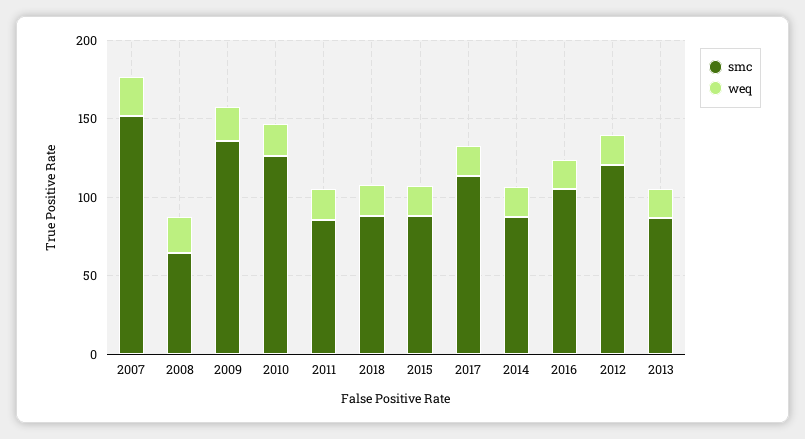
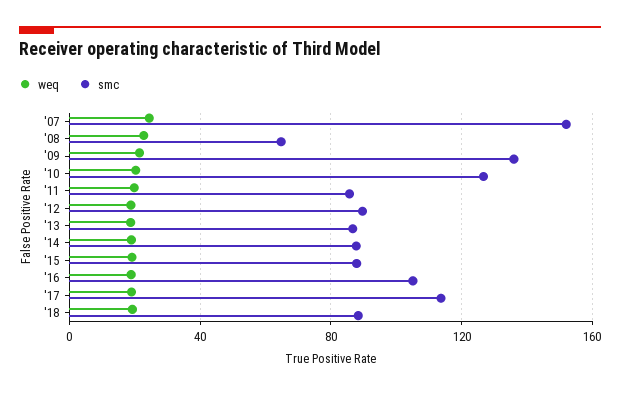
  {
    "smc": {
      "2007": 150,
      "2008": 65,
      "2009": 135,
      "2010": 125,
      "2011": 85,
      "2018": 90,
      "2015": 90,
      "2017": 115,
      "2014": 90,
      "2016": 105,
-     "2012": 120,
+     "2012": 90,
      "2013": 85
    },
    "weq": {
      "2007": 25,
      "2008": 25,
      "2009": 20,
      "2010": 20,
      "2011": 20,
      "2018": 20,
      "2015": 20,
      "2017": 20,
      "2014": 20,
      "2016": 20,
      "2012": 20,
      "2013": 20
    }
  }

